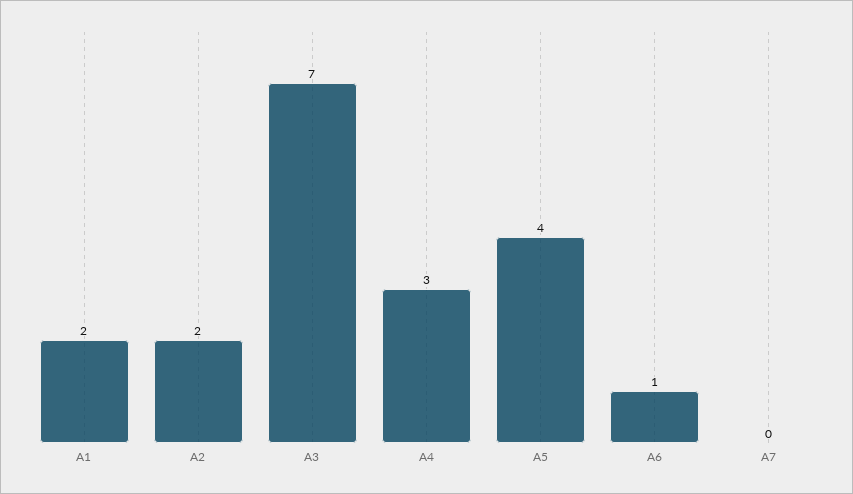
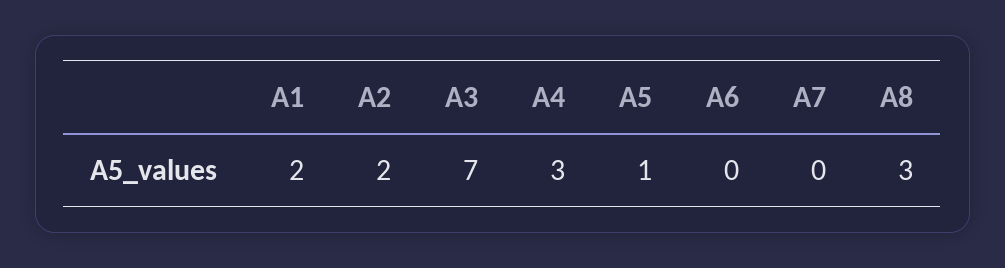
  {
    "A1": 2,
    "A2": 2,
    "A3": 7,
    "A4": 3,
-   "A5": 4,
+   "A5": 1,
-   "A6": 1,
+   "A6": 0,
-   "A7": 0
+   "A7": 0,
+   "A8": 3
  }

